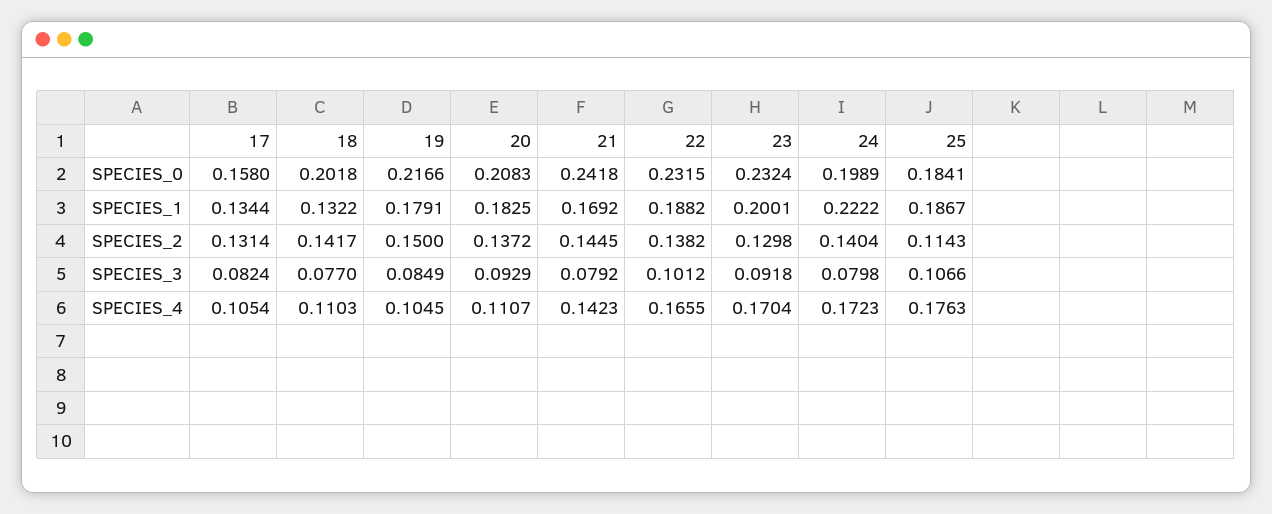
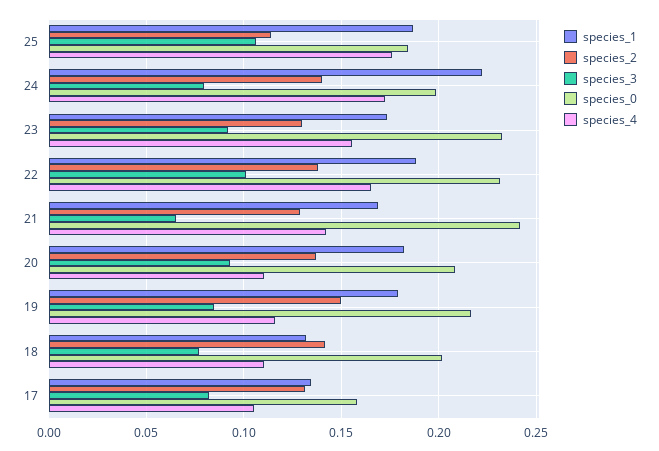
  {
    "SPECIES_0": {
      "17": 0.158,
      "18": 0.2018,
      "19": 0.2166,
      "20": 0.2083,
      "21": 0.2418,
      "22": 0.2315,
      "23": 0.2324,
      "24": 0.1989,
      "25": 0.1841
    },
    "SPECIES_1": {
      "17": 0.1344,
      "18": 0.1322,
      "19": 0.1791,
      "20": 0.1825,
      "21": 0.1692,
      "22": 0.1882,
-     "23": 0.2001,
+     "23": 0.175,
      "24": 0.2222,
      "25": 0.1867
    },
    "SPECIES_2": {
      "17": 0.1314,
      "18": 0.1417,
      "19": 0.15,
      "20": 0.1372,
-     "21": 0.1445,
+     "21": 0.13,
      "22": 0.1382,
      "23": 0.1298,
      "24": 0.1404,
      "25": 0.1143
    },
    "SPECIES_3": {
      "17": 0.0824,
      "18": 0.077,
      "19": 0.0849,
      "20": 0.0929,
-     "21": 0.0792,
+     "21": 0.065,
      "22": 0.1012,
      "23": 0.0918,
      "24": 0.0798,
      "25": 0.1066
    },
    "SPECIES_4": {
      "17": 0.1054,
      "18": 0.1103,
-     "19": 0.1045,
+     "19": 0.115,
      "20": 0.1107,
      "21": 0.1423,
      "22": 0.1655,
-     "23": 0.1704,
+     "23": 0.155,
      "24": 0.1723,
      "25": 0.1763
    }
  }

